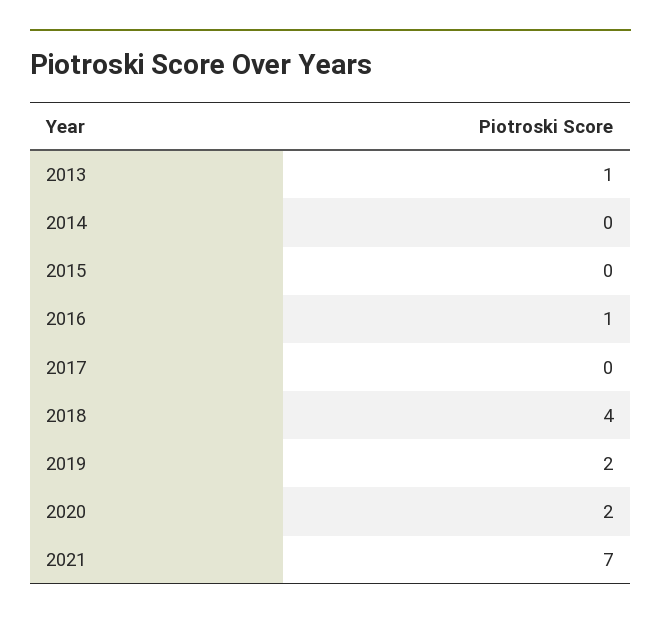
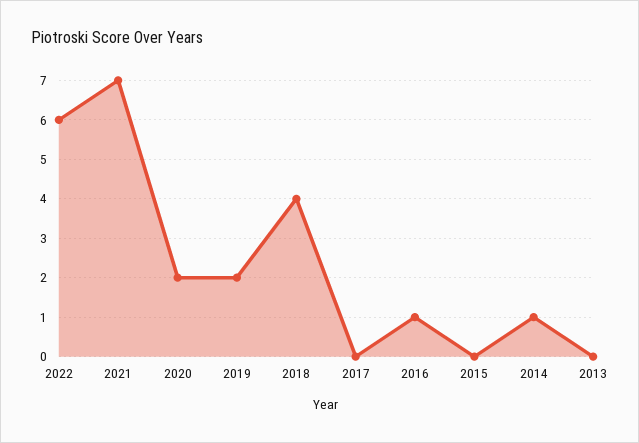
  {
-   "2013": 1,
+   "2013": 0,
-   "2014": 0,
+   "2014": 1,
    "2015": 0,
    "2016": 1,
    "2017": 0,
    "2018": 4,
    "2019": 2,
    "2020": 2,
-   "2021": 7
+   "2021": 7,
+   "2022": 6
  }

